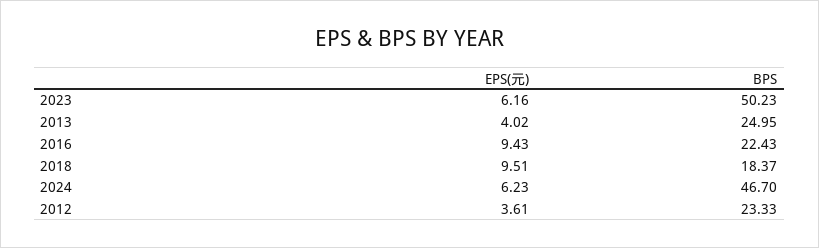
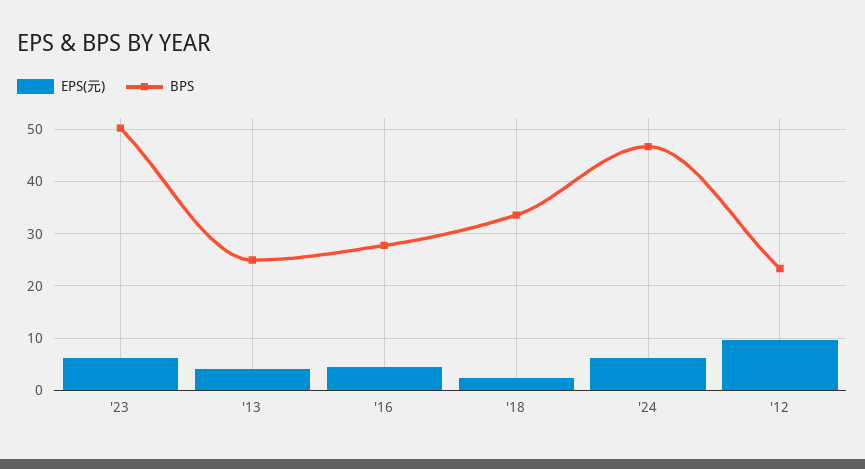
  {
    "EPS(元)": {
      "2023": 6.16,
      "2013": 4.02,
-     "2016": 9.43,
+     "2016": 4,
-     "2018": 9.51,
+     "2018": 2,
      "2024": 6.23,
-     "2012": 3.61
+     "2012": 10
    },
    "BPS": {
      "2023": 50.23,
      "2013": 24.95,
-     "2016": 22.43,
+     "2016": 28,
-     "2018": 18.37,
+     "2018": 34,
      "2024": 46.7,
      "2012": 23.33
    }
  }

